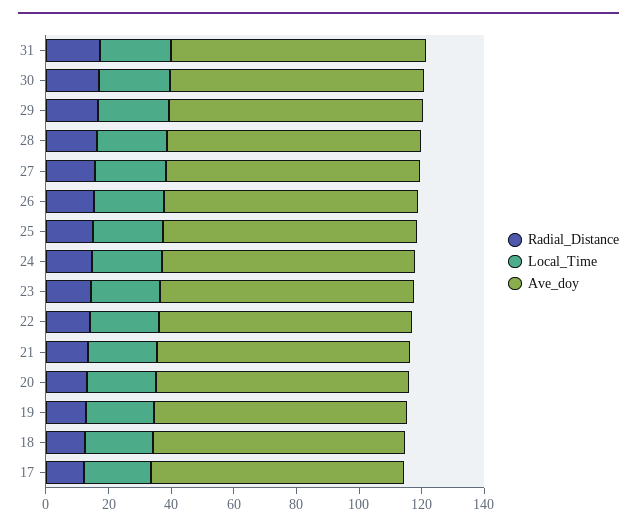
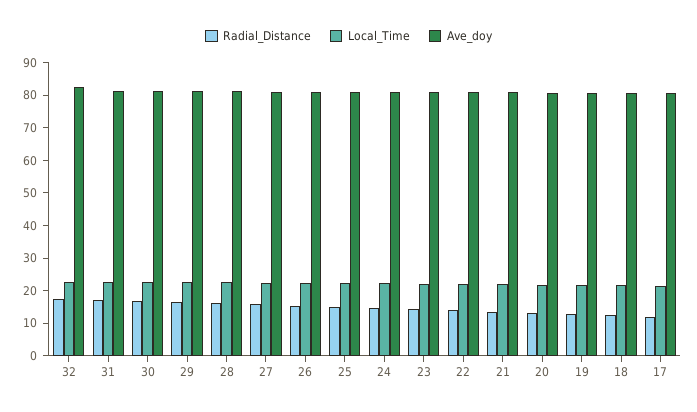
  {
    "Radial_Distance": {
      "31": 17.5,
      "30": 17.5,
      "29": 17.5,
      "28": 15,
      "27": 15,
      "26": 15,
      "25": 15,
      "24": 15,
      "23": 15,
      "22": 15,
      "21": 12.5,
      "20": 12.5,
      "19": 12.5,
      "18": 12.5,
-     "17": 12.5
+     "17": 12.5,
+     "32": 17.5
    },
    "Local_Time": {
      "31": 22.5,
      "30": 22.5,
      "29": 22.5,
      "28": 22.5,
      "27": 22.5,
      "26": 22.5,
      "25": 22.5,
      "24": 22.5,
      "23": 22.5,
      "22": 22.5,
      "21": 22.5,
      "20": 22.5,
      "19": 22.5,
      "18": 22.5,
-     "17": 22.5
+     "17": 22.5,
+     "32": 22.5
    },
    "Ave_doy": {
      "31": 82.5,
      "30": 80,
      "29": 80,
      "28": 80,
      "27": 80,
      "26": 80,
      "25": 80,
      "24": 80,
      "23": 80,
      "22": 80,
      "21": 80,
      "20": 80,
      "19": 80,
      "18": 80,
-     "17": 80
+     "17": 80,
+     "32": 82.5
    }
  }

